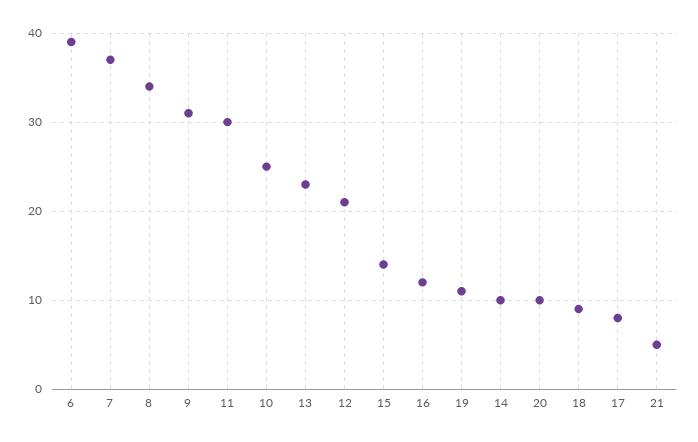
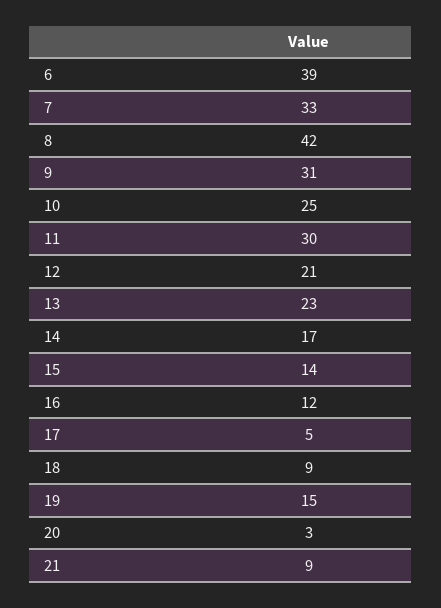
  {
    "6": 39,
-   "7": 37,
+   "7": 33,
-   "8": 34,
+   "8": 42,
    "9": 31,
    "11": 30,
    "10": 25,
    "13": 23,
    "12": 21,
    "15": 14,
    "16": 12,
-   "19": 11,
+   "19": 15,
-   "14": 10,
+   "14": 17,
-   "20": 10,
+   "20": 3,
    "18": 9,
-   "17": 8,
+   "17": 5,
-   "21": 5
+   "21": 9
  }

